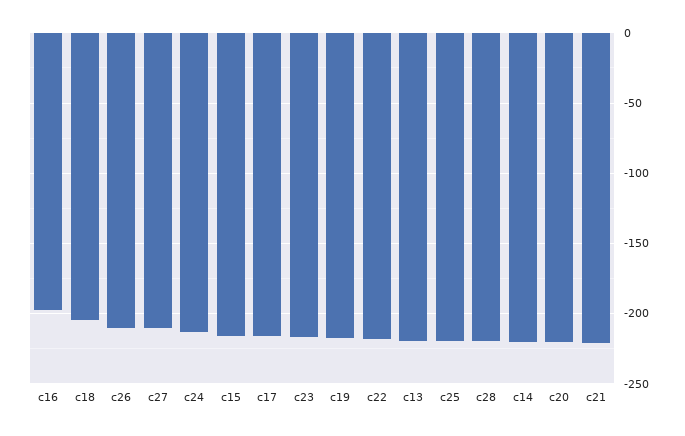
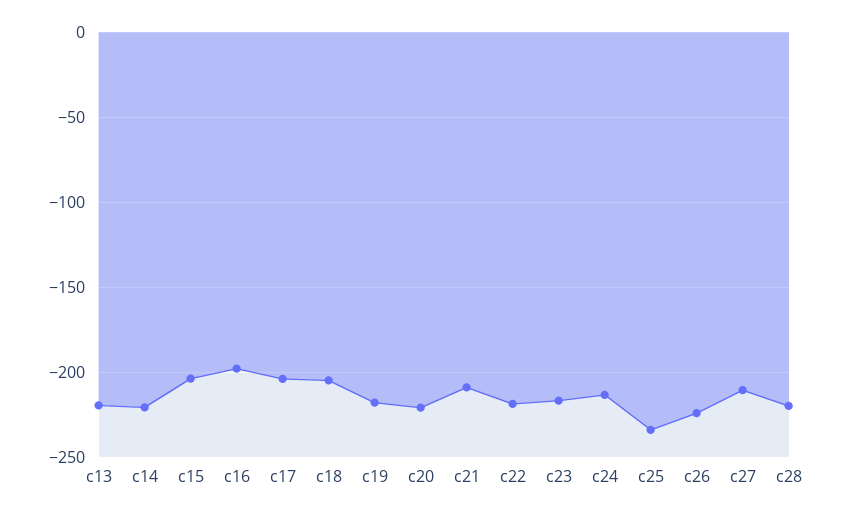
  {
    "c16": -200,
    "c18": -205,
-   "c26": -210,
+   "c26": -225,
    "c27": -210,
    "c24": -215,
-   "c15": -215,
+   "c15": -205,
-   "c17": -215,
+   "c17": -205,
    "c23": -215,
    "c19": -220,
    "c22": -220,
    "c13": -220,
-   "c25": -220,
+   "c25": -235,
    "c28": -220,
    "c14": -220,
    "c20": -220,
-   "c21": -220
+   "c21": -210
  }

